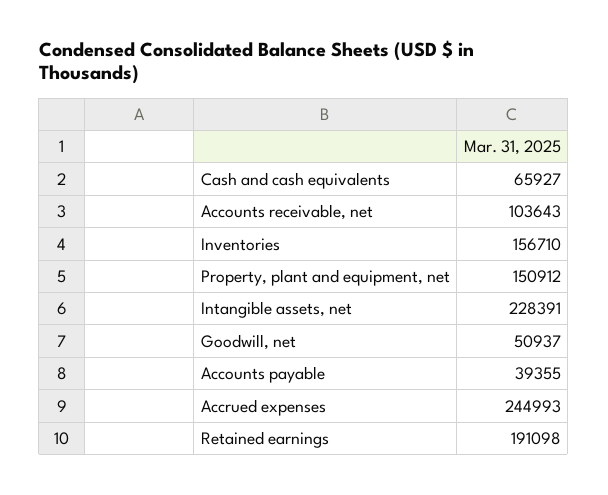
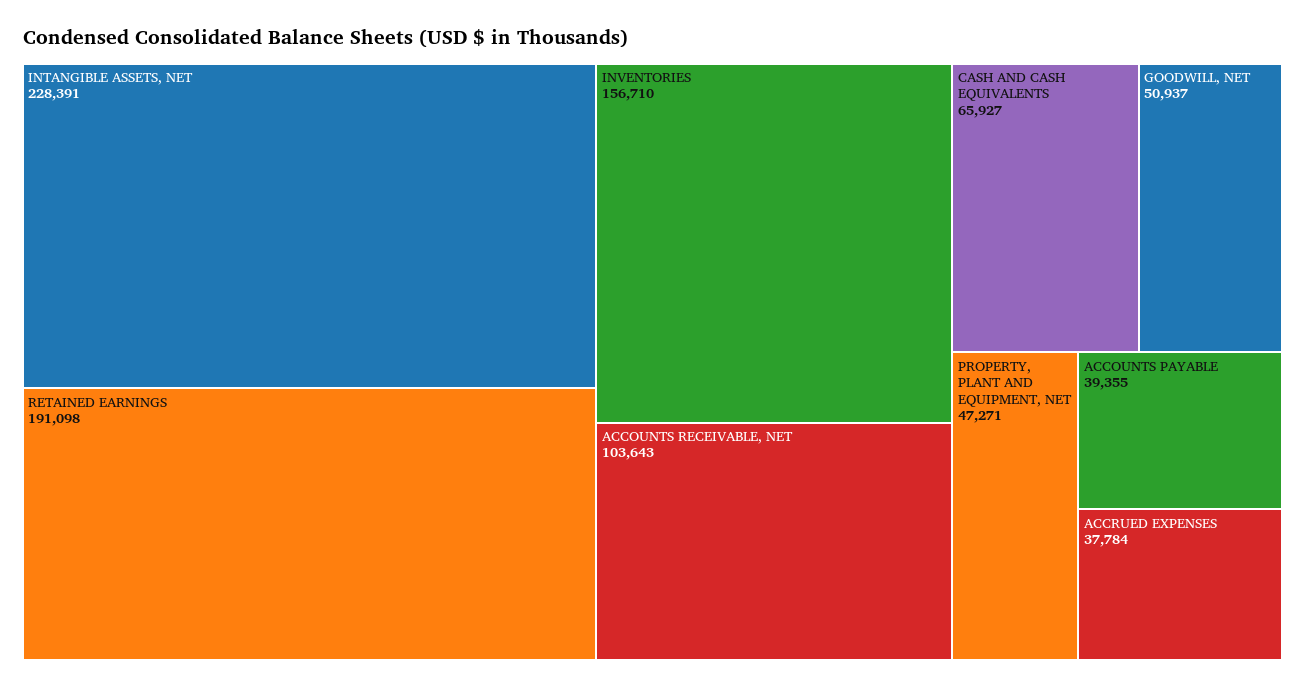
  {
    "Cash and cash equivalents": 65927,
    "Accounts receivable, net": 103643,
    "Inventories": 156710,
-   "Property, plant and equipment, net": 150912,
+   "Property, plant and equipment, net": 47271,
    "Intangible assets, net": 228391,
    "Goodwill, net": 50937,
    "Accounts payable": 39355,
-   "Accrued expenses": 244993,
+   "Accrued expenses": 37784,
    "Retained earnings": 191098
  }

